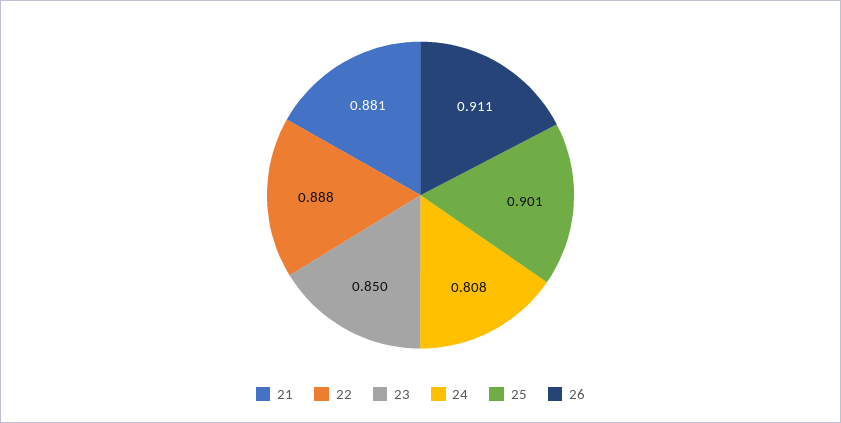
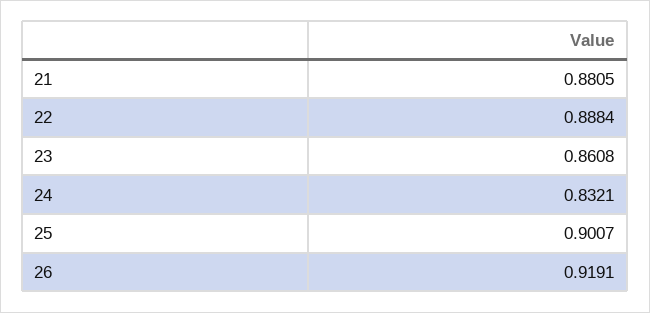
  {
    "21": 0.8805,
    "22": 0.8884,
-   "23": 0.85,
+   "23": 0.8608,
-   "24": 0.808,
+   "24": 0.8321,
    "25": 0.9007,
-   "26": 0.911
+   "26": 0.9191
  }

